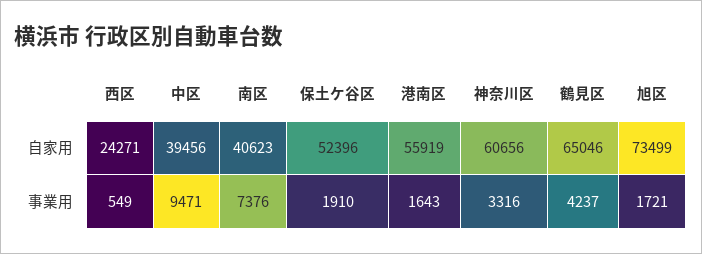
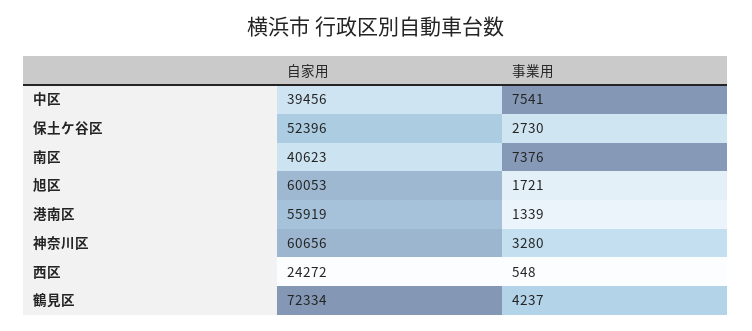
  {
    "西区": {
-     "自家用": 24271,
+     "自家用": 24272,
-     "事業用": 549
+     "事業用": 548
    },
    "中区": {
      "自家用": 39456,
-     "事業用": 9471
+     "事業用": 7541
    },
    "南区": {
      "自家用": 40623,
      "事業用": 7376
    },
    "保土ケ谷区": {
      "自家用": 52396,
-     "事業用": 1910
+     "事業用": 2730
    },
    "港南区": {
      "自家用": 55919,
-     "事業用": 1643
+     "事業用": 1339
    },
    "神奈川区": {
      "自家用": 60656,
-     "事業用": 3316
+     "事業用": 3280
    },
    "鶴見区": {
-     "自家用": 65046,
+     "自家用": 72334,
      "事業用": 4237
    },
    "旭区": {
-     "自家用": 73499,
+     "自家用": 60053,
      "事業用": 1721
    }
  }

